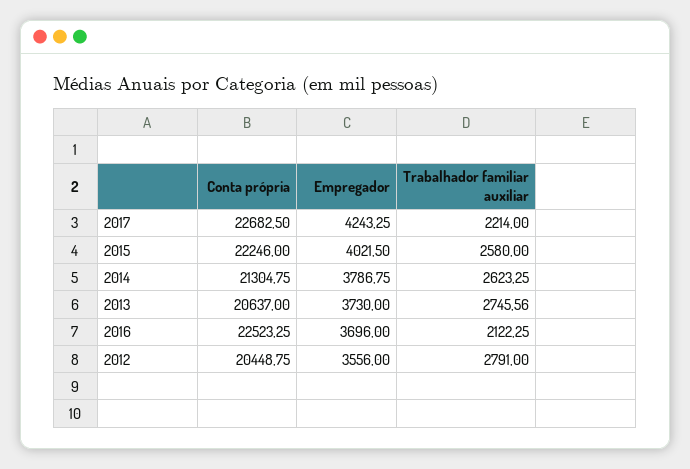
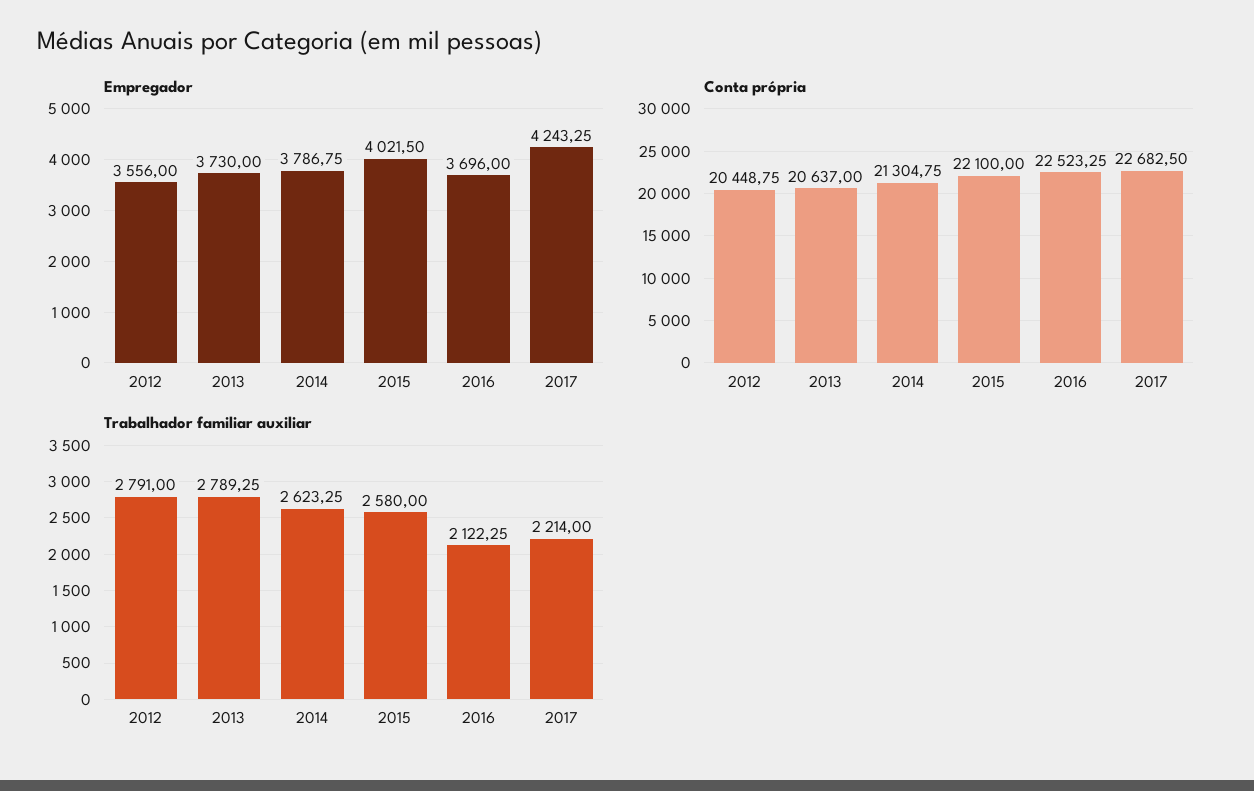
  {
    "Conta própria": {
      "2017": 22682.5,
-     "2015": 22246,
+     "2015": 22100,
      "2014": 21304.75,
      "2013": 20637,
      "2016": 22523.25,
      "2012": 20448.75
    },
    "Empregador": {
      "2017": 4243.25,
      "2015": 4021.5,
      "2014": 3786.75,
      "2013": 3730,
      "2016": 3696,
      "2012": 3556
    },
    "Trabalhador familiar auxiliar": {
      "2017": 2214,
      "2015": 2580,
      "2014": 2623.25,
-     "2013": 2745.56,
+     "2013": 2789.25,
      "2016": 2122.25,
      "2012": 2791
    }
  }

